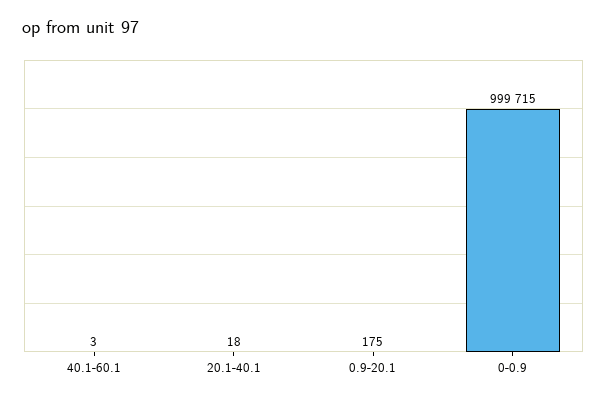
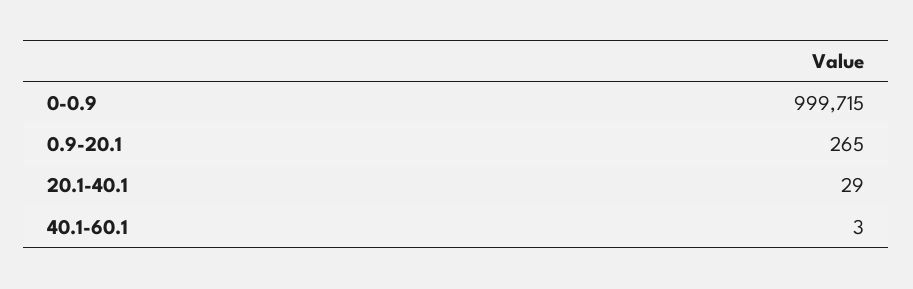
  {
    "40.1-60.1": 3,
-   "20.1-40.1": 18,
+   "20.1-40.1": 29,
-   "0.9-20.1": 175,
+   "0.9-20.1": 265,
    "0-0.9": 999715
  }

